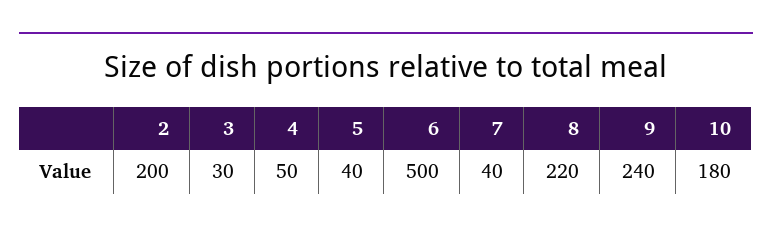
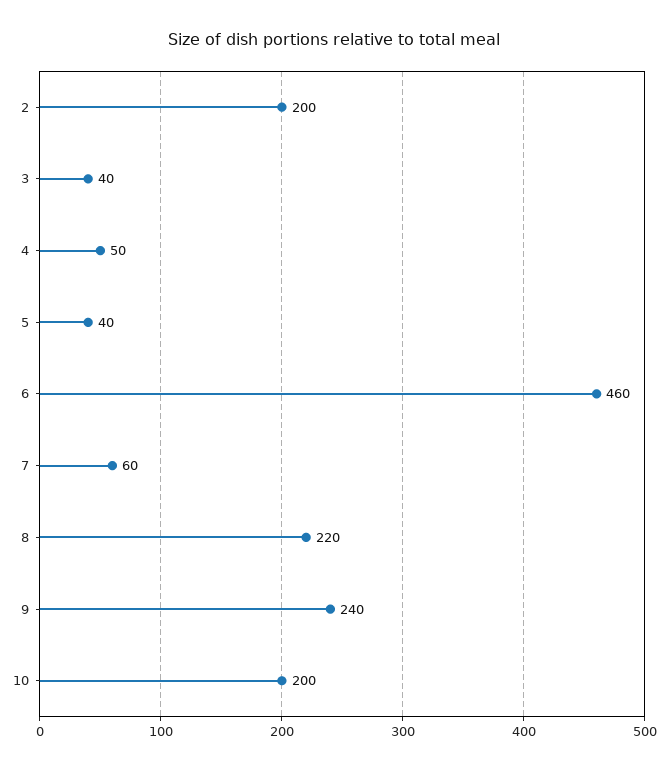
  {
    "2": 200,
-   "3": 30,
+   "3": 40,
    "4": 50,
    "5": 40,
-   "6": 500,
+   "6": 460,
-   "7": 40,
+   "7": 60,
    "8": 220,
    "9": 240,
-   "10": 180
+   "10": 200
  }

